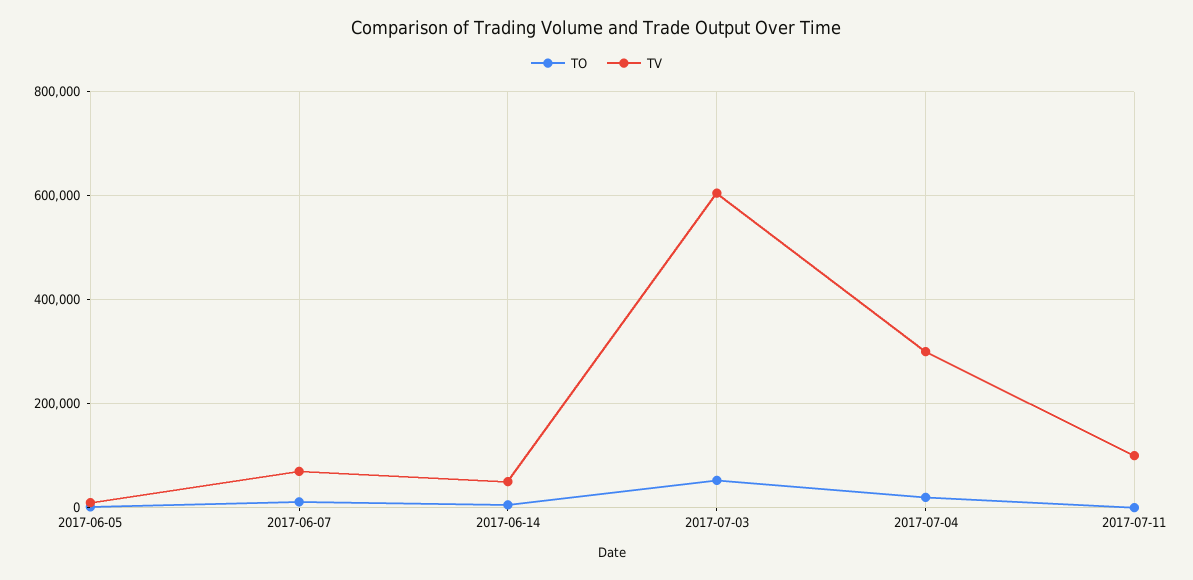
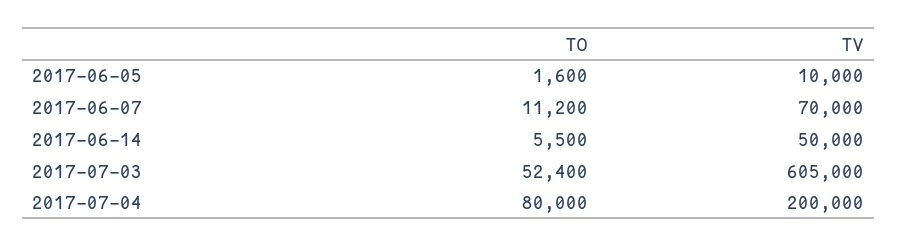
  {
    "TO": {
      "2017-06-05": 1600,
      "2017-06-07": 11200,
      "2017-06-14": 5500,
      "2017-07-03": 52400,
-     "2017-07-04": 20000,
+     "2017-07-04": 80000
-     "2017-07-11": 0
    },
    "TV": {
      "2017-06-05": 10000,
      "2017-06-07": 70000,
      "2017-06-14": 50000,
      "2017-07-03": 605000,
-     "2017-07-04": 300000,
+     "2017-07-04": 200000
-     "2017-07-11": 100000
    }
  }

